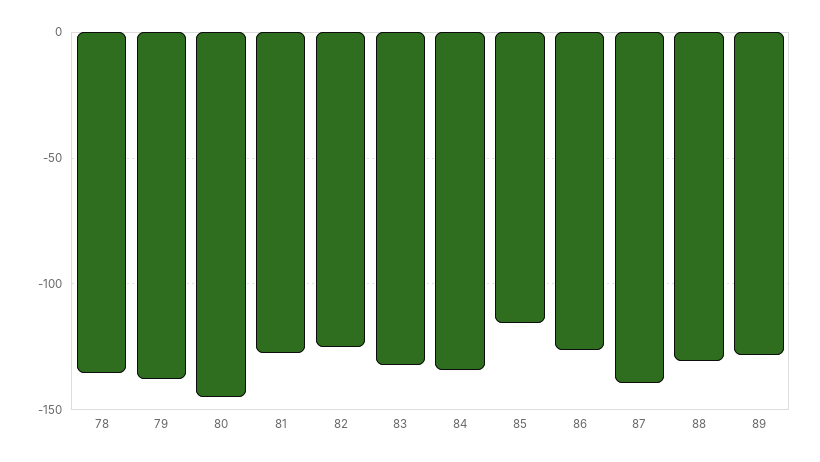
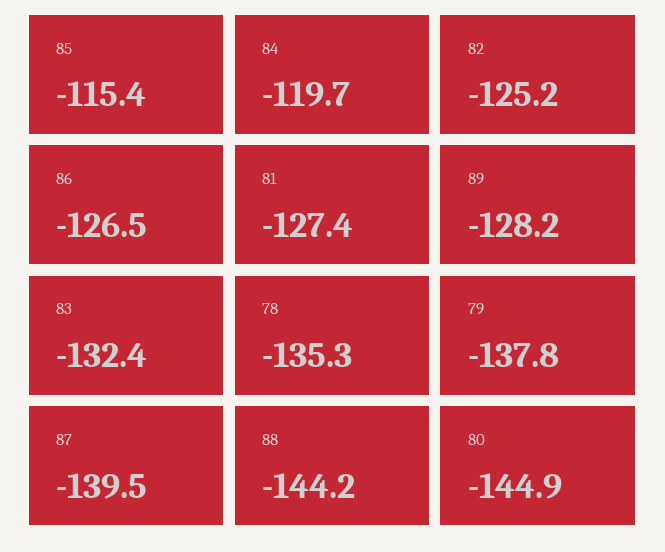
  {
    "78": -135.3,
    "79": -137.8,
    "80": -144.9,
    "81": -127.4,
    "82": -125.2,
    "83": -132.4,
-   "84": -135,
+   "84": -119.7,
    "85": -115.4,
    "86": -126.5,
    "87": -139.5,
-   "88": -130,
+   "88": -144.2,
    "89": -128.2
  }

